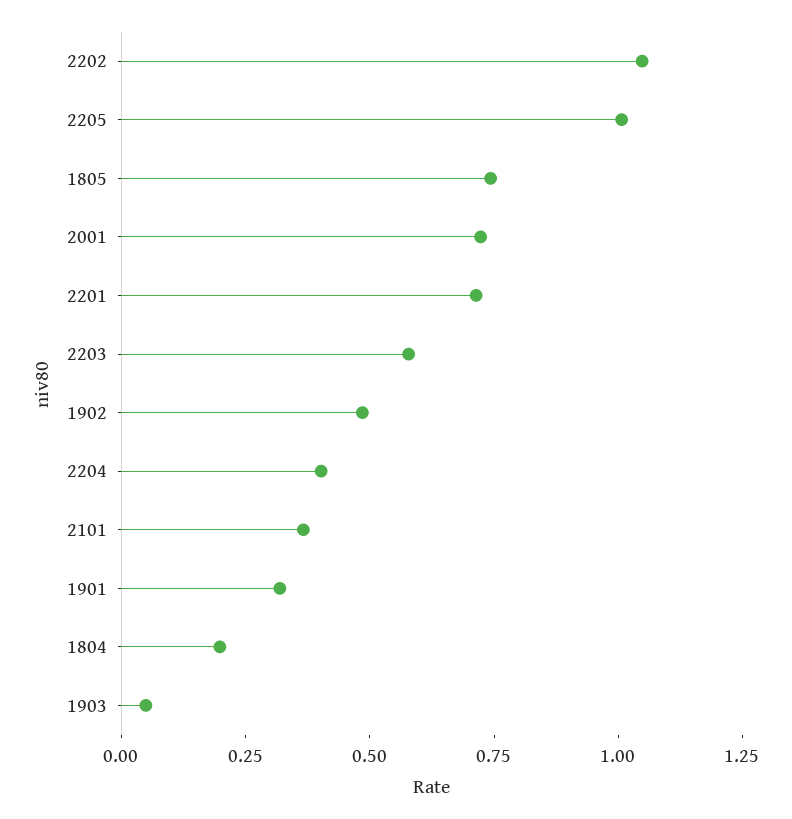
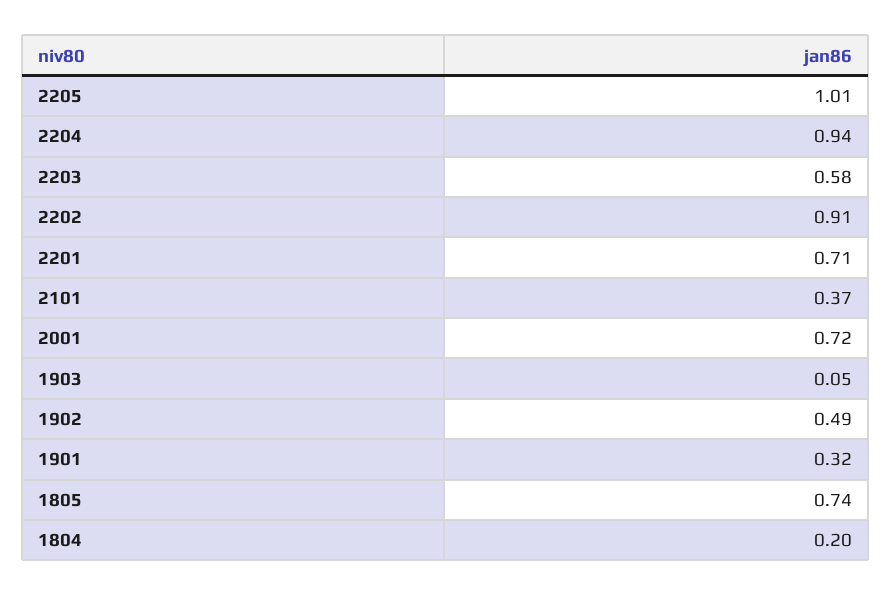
  {
-   "2202": 1.05,
+   "2202": 0.91,
    "2205": 1.01,
    "1805": 0.74,
    "2001": 0.72,
    "2201": 0.71,
    "2203": 0.58,
    "1902": 0.49,
-   "2204": 0.4,
+   "2204": 0.94,
    "2101": 0.37,
    "1901": 0.32,
    "1804": 0.2,
    "1903": 0.05
  }

